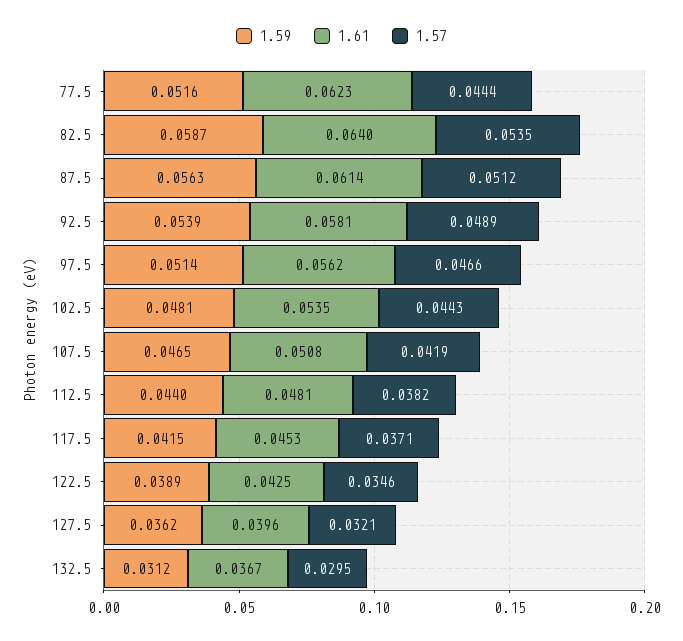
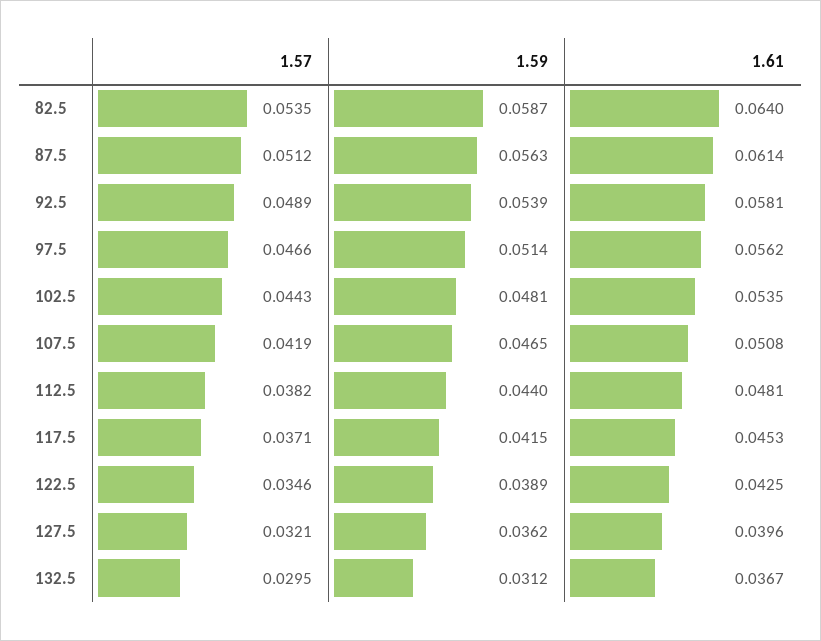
  {
    "1.59": {
-     "77.5": 0.0516,
      "82.5": 0.0587,
      "87.5": 0.0563,
      "92.5": 0.0539,
      "97.5": 0.0514,
      "102.5": 0.0481,
      "107.5": 0.0465,
      "112.5": 0.044,
      "117.5": 0.0415,
      "122.5": 0.0389,
      "127.5": 0.0362,
      "132.5": 0.0312
    },
    "1.61": {
-     "77.5": 0.0623,
      "82.5": 0.064,
      "87.5": 0.0614,
      "92.5": 0.0581,
      "97.5": 0.0562,
      "102.5": 0.0535,
      "107.5": 0.0508,
      "112.5": 0.0481,
      "117.5": 0.0453,
      "122.5": 0.0425,
      "127.5": 0.0396,
      "132.5": 0.0367
    },
    "1.57": {
-     "77.5": 0.0444,
      "82.5": 0.0535,
      "87.5": 0.0512,
      "92.5": 0.0489,
      "97.5": 0.0466,
      "102.5": 0.0443,
      "107.5": 0.0419,
      "112.5": 0.0382,
      "117.5": 0.0371,
      "122.5": 0.0346,
      "127.5": 0.0321,
      "132.5": 0.0295
    }
  }

